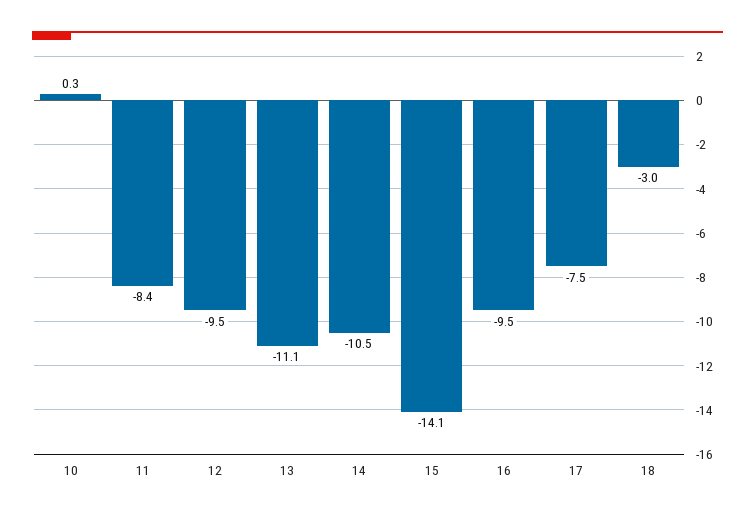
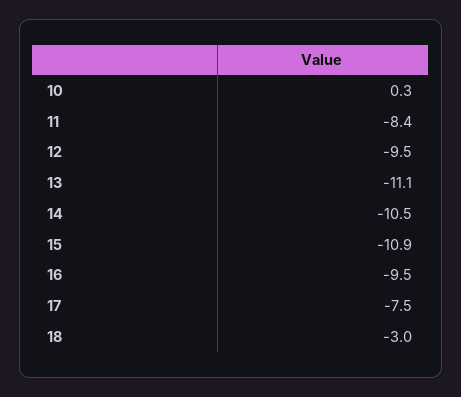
  {
    "10": 0.3,
    "11": -8.4,
    "12": -9.5,
    "13": -11.1,
    "14": -10.5,
-   "15": -14.1,
+   "15": -10.9,
    "16": -9.5,
    "17": -7.5,
    "18": -3
  }

